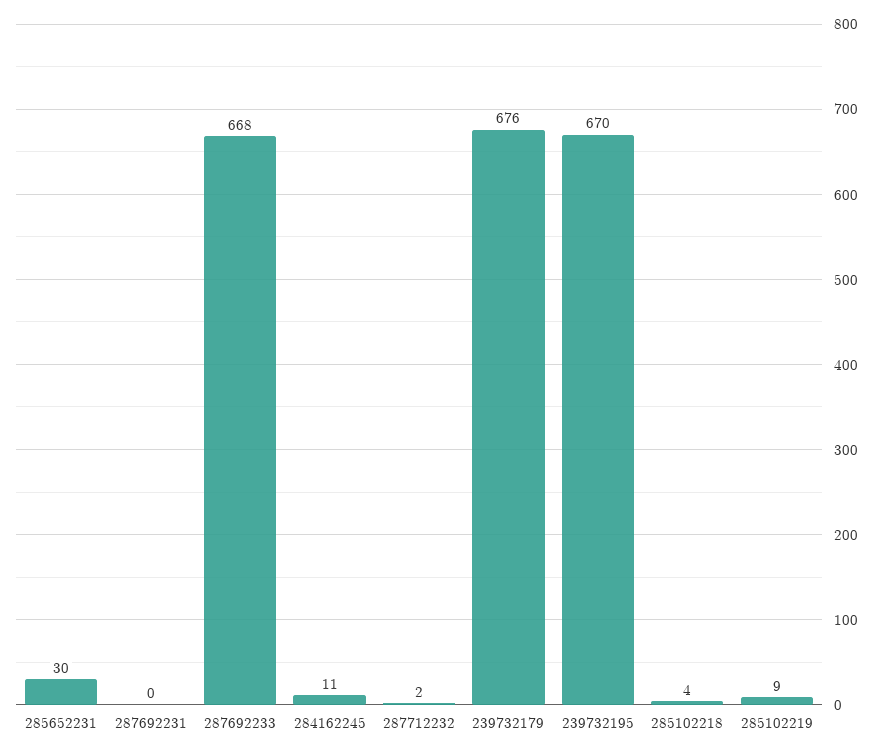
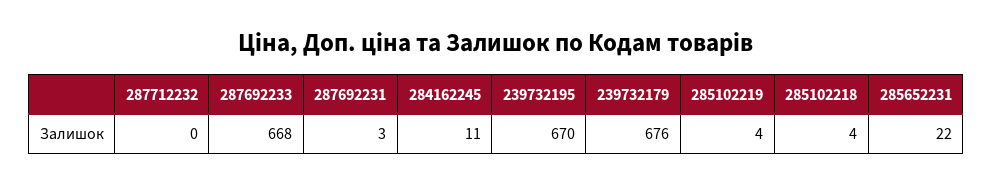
  {
-   "285652231": 30,
+   "285652231": 22,
-   "287692231": 0,
+   "287692231": 3,
    "287692233": 668,
    "284162245": 11,
-   "287712232": 2,
+   "287712232": 0,
    "239732179": 676,
    "239732195": 670,
    "285102218": 4,
-   "285102219": 9
+   "285102219": 4
  }

